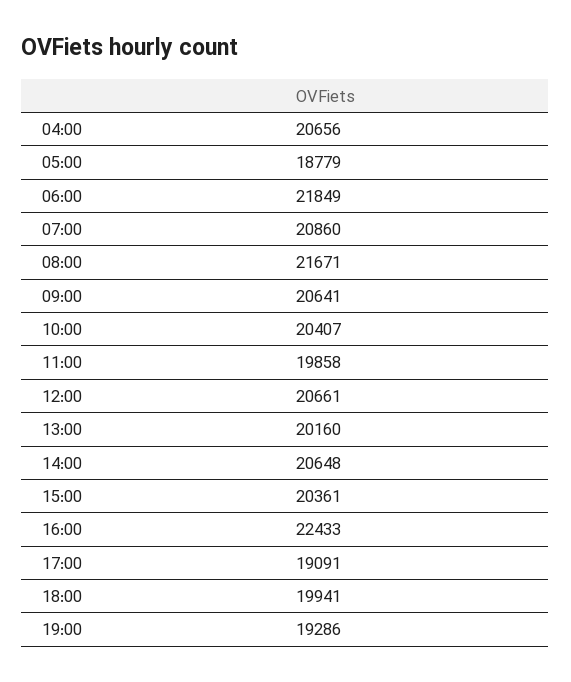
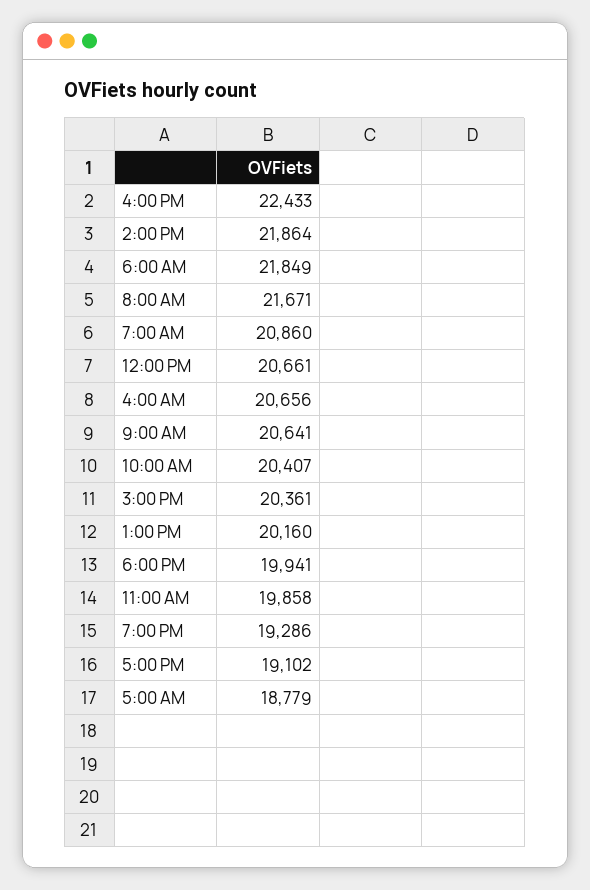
  {
    "04:00": 20656,
    "05:00": 18779,
    "06:00": 21849,
    "07:00": 20860,
    "08:00": 21671,
    "09:00": 20641,
    "10:00": 20407,
    "11:00": 19858,
    "12:00": 20661,
    "13:00": 20160,
-   "14:00": 20648,
+   "14:00": 21864,
    "15:00": 20361,
    "16:00": 22433,
-   "17:00": 19091,
+   "17:00": 19102,
    "18:00": 19941,
    "19:00": 19286
  }

